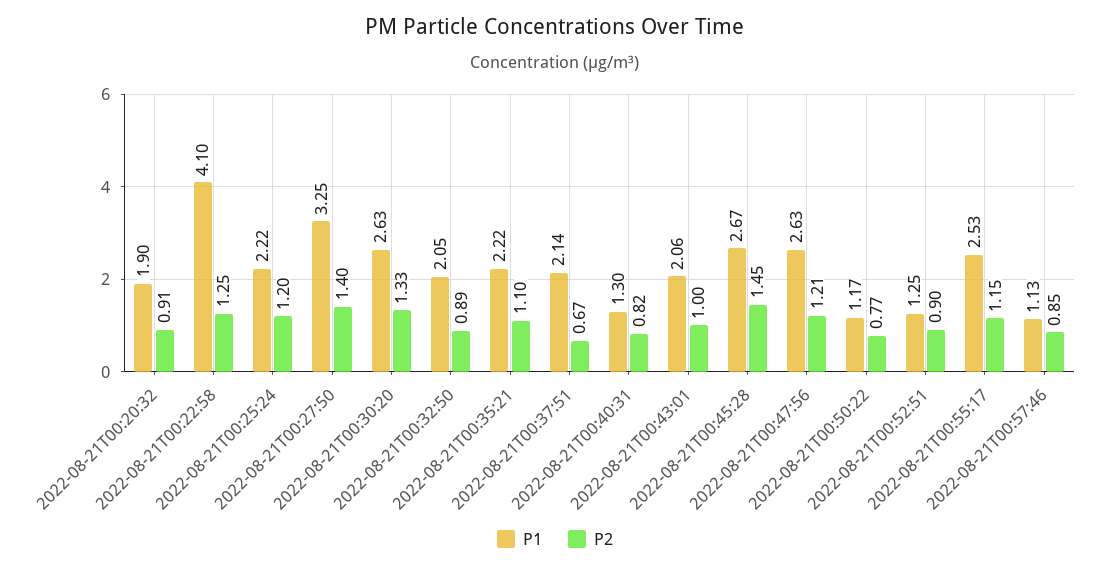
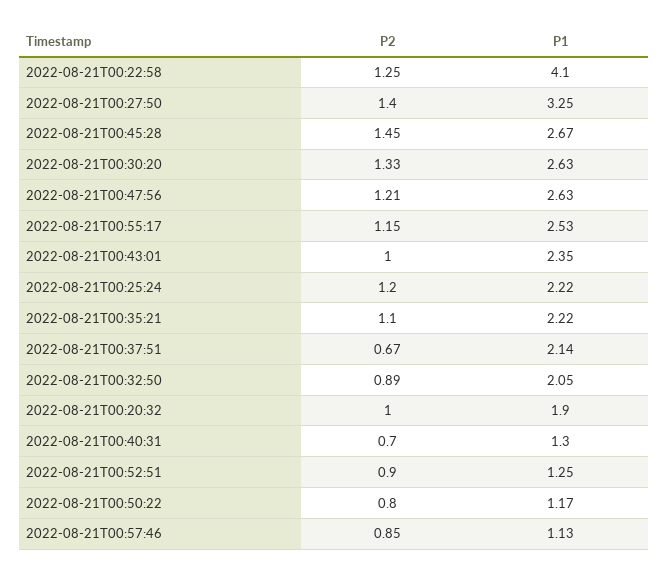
  {
    "P1": {
      "2022-08-21T00:20:32": 1.9,
      "2022-08-21T00:22:58": 4.1,
      "2022-08-21T00:25:24": 2.22,
      "2022-08-21T00:27:50": 3.25,
      "2022-08-21T00:30:20": 2.63,
      "2022-08-21T00:32:50": 2.05,
      "2022-08-21T00:35:21": 2.22,
      "2022-08-21T00:37:51": 2.14,
      "2022-08-21T00:40:31": 1.3,
-     "2022-08-21T00:43:01": 2.06,
+     "2022-08-21T00:43:01": 2.35,
      "2022-08-21T00:45:28": 2.67,
      "2022-08-21T00:47:56": 2.63,
      "2022-08-21T00:50:22": 1.17,
      "2022-08-21T00:52:51": 1.25,
      "2022-08-21T00:55:17": 2.53,
      "2022-08-21T00:57:46": 1.13
    },
    "P2": {
-     "2022-08-21T00:20:32": 0.91,
+     "2022-08-21T00:20:32": 1,
      "2022-08-21T00:22:58": 1.25,
      "2022-08-21T00:25:24": 1.2,
      "2022-08-21T00:27:50": 1.4,
      "2022-08-21T00:30:20": 1.33,
      "2022-08-21T00:32:50": 0.89,
      "2022-08-21T00:35:21": 1.1,
      "2022-08-21T00:37:51": 0.67,
-     "2022-08-21T00:40:31": 0.82,
+     "2022-08-21T00:40:31": 0.7,
      "2022-08-21T00:43:01": 1,
      "2022-08-21T00:45:28": 1.45,
      "2022-08-21T00:47:56": 1.21,
-     "2022-08-21T00:50:22": 0.77,
+     "2022-08-21T00:50:22": 0.8,
      "2022-08-21T00:52:51": 0.9,
      "2022-08-21T00:55:17": 1.15,
      "2022-08-21T00:57:46": 0.85
    }
  }

